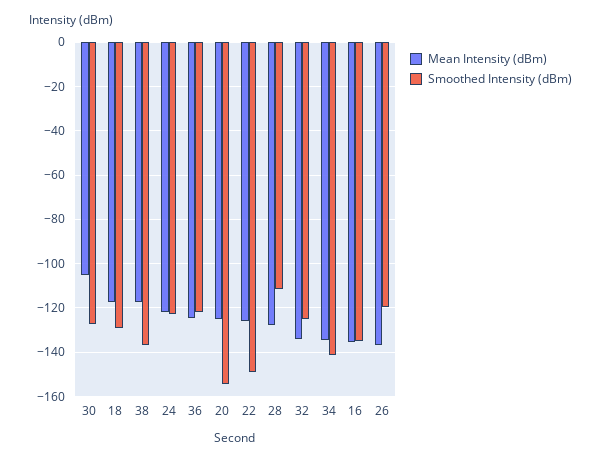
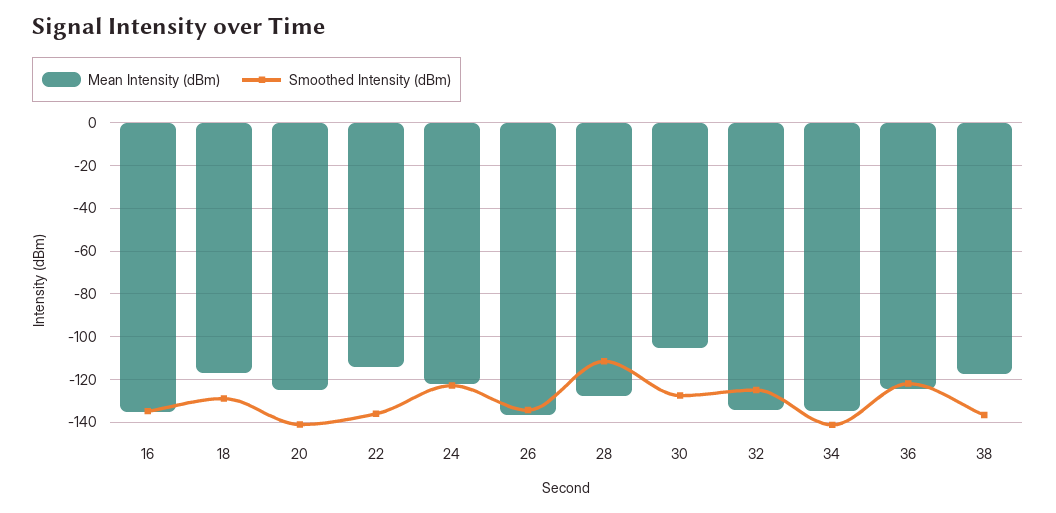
  {
    "Mean Intensity (dBm)": {
      "30": -105,
      "18": -115,
      "38": -120,
      "24": -120,
      "36": -125,
      "20": -125,
-     "22": -125,
+     "22": -115,
      "28": -130,
      "32": -135,
      "34": -135,
      "16": -135,
      "26": -135
    },
    "Smoothed Intensity (dBm)": {
      "30": -130,
      "18": -130,
      "38": -135,
      "24": -125,
      "36": -120,
-     "20": -155,
+     "20": -140,
-     "22": -150,
+     "22": -135,
      "28": -110,
      "32": -125,
      "34": -140,
      "16": -135,
-     "26": -120
+     "26": -135
    }
  }

